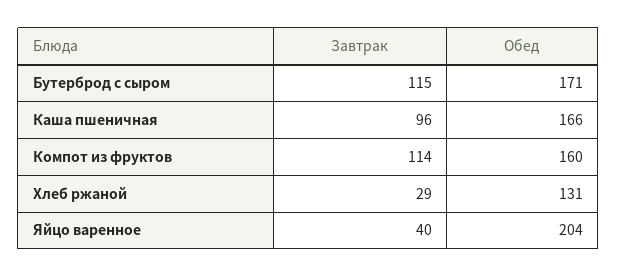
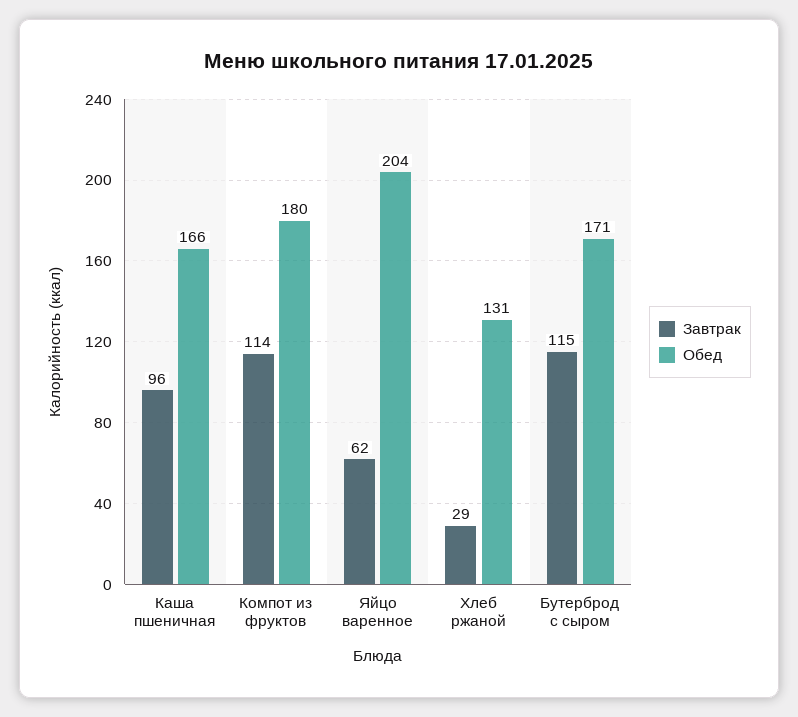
  {
    "Завтрак": {
      "Бутерброд с сыром": 115,
      "Каша пшеничная": 96,
      "Компот из фруктов": 114,
      "Хлеб ржаной": 29,
-     "Яйцо варенное": 40
+     "Яйцо варенное": 62
    },
    "Обед": {
      "Бутерброд с сыром": 171,
      "Каша пшеничная": 166,
-     "Компот из фруктов": 160,
+     "Компот из фруктов": 180,
      "Хлеб ржаной": 131,
      "Яйцо варенное": 204
    }
  }

